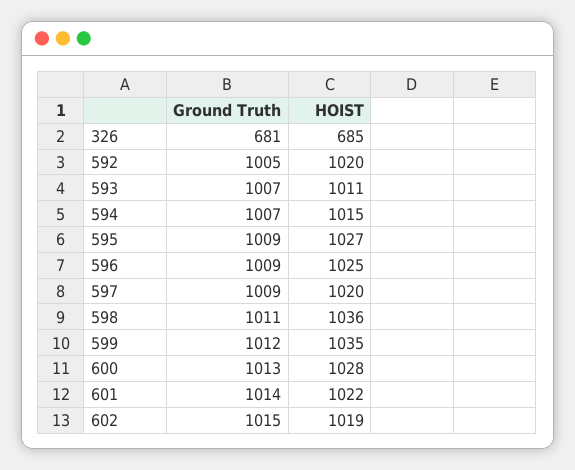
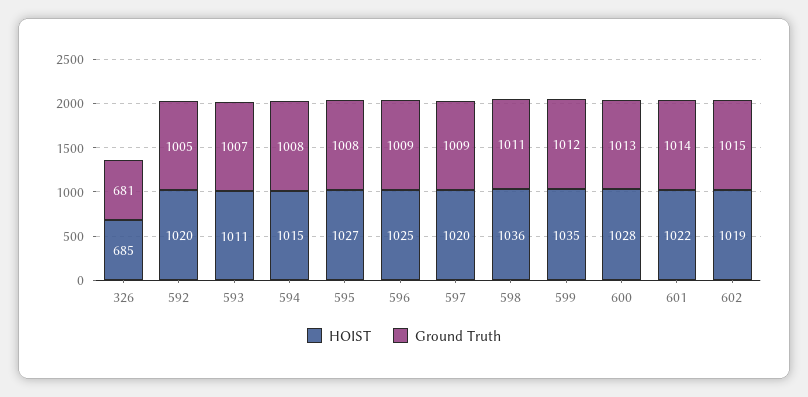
  {
    "Ground Truth": {
      "326": 681,
      "592": 1005,
      "593": 1007,
-     "594": 1007,
+     "594": 1008,
-     "595": 1009,
+     "595": 1008,
      "596": 1009,
      "597": 1009,
      "598": 1011,
      "599": 1012,
      "600": 1013,
      "601": 1014,
      "602": 1015
    },
    "HOIST": {
      "326": 685,
      "592": 1020,
      "593": 1011,
      "594": 1015,
      "595": 1027,
      "596": 1025,
      "597": 1020,
      "598": 1036,
      "599": 1035,
      "600": 1028,
      "601": 1022,
      "602": 1019
    }
  }

